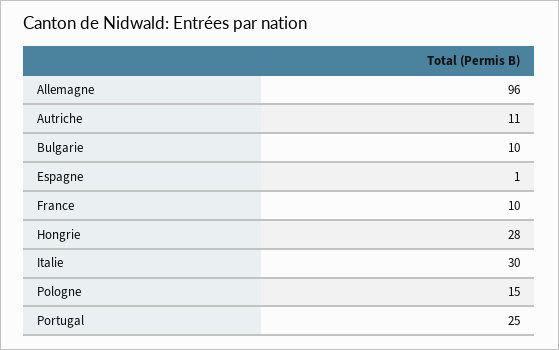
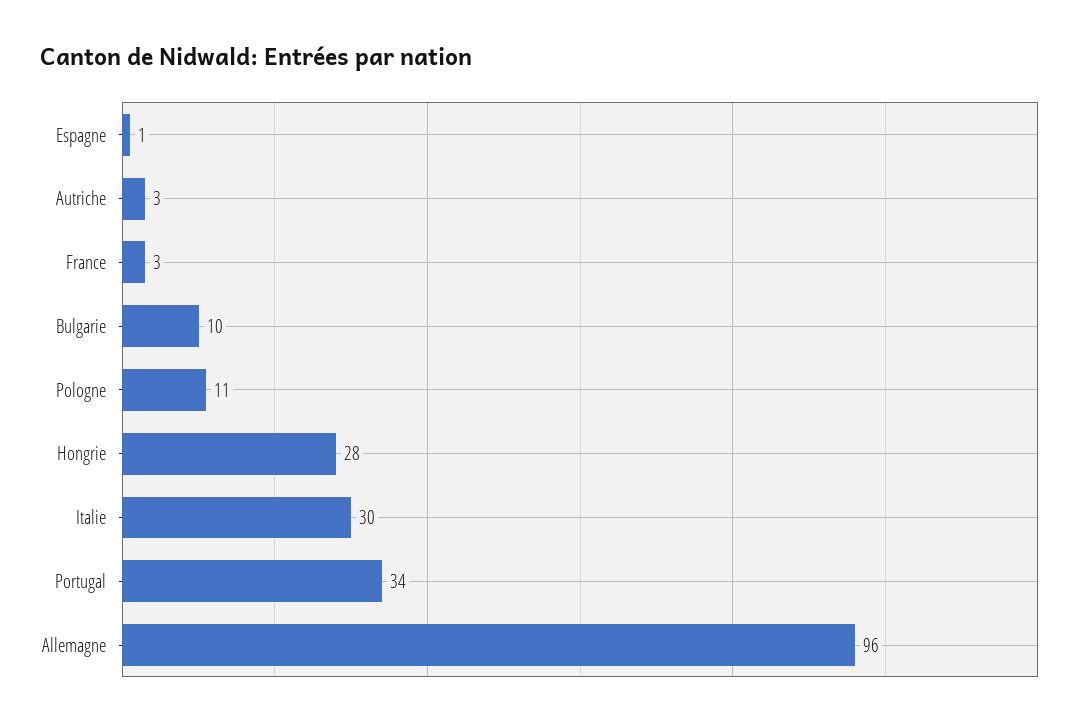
  {
    "Allemagne": 96,
-   "Autriche": 11,
+   "Autriche": 3,
    "Bulgarie": 10,
    "Espagne": 1,
-   "France": 10,
+   "France": 3,
    "Hongrie": 28,
    "Italie": 30,
-   "Pologne": 15,
+   "Pologne": 11,
-   "Portugal": 25
+   "Portugal": 34
  }

